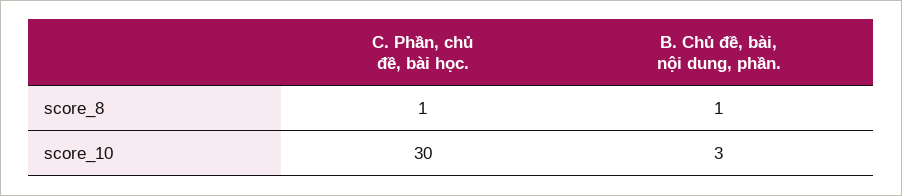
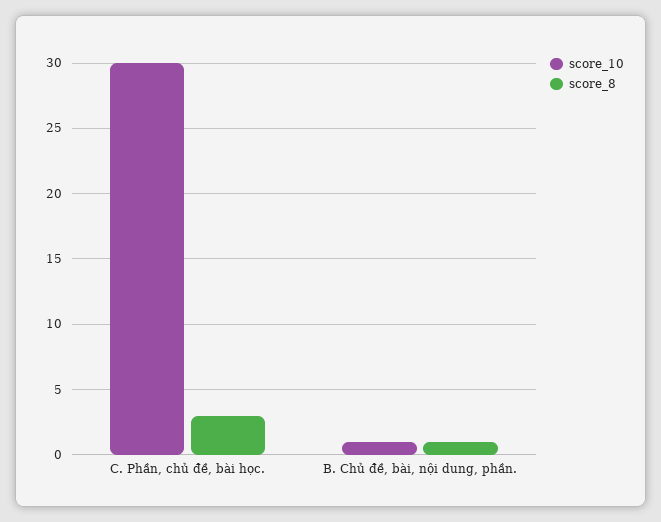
  {
    "score_8": {
-     "C. Phần, chủ đề, bài học.": 1,
+     "C. Phần, chủ đề, bài học.": 3,
      "B. Chủ đề, bài, nội dung, phần.": 1
    },
    "score_10": {
      "C. Phần, chủ đề, bài học.": 30,
-     "B. Chủ đề, bài, nội dung, phần.": 3
+     "B. Chủ đề, bài, nội dung, phần.": 1
    }
  }

